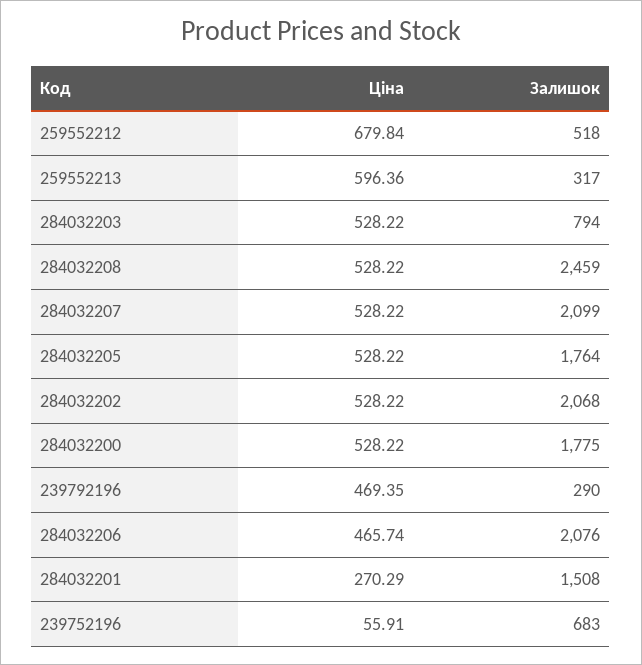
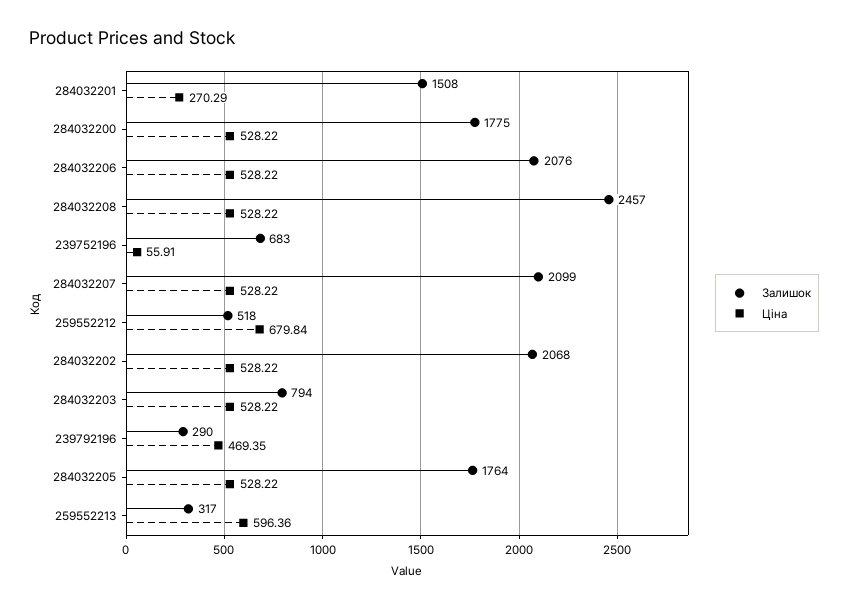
  {
    "Ціна": {
      "259552212": 679.84,
      "259552213": 596.36,
      "284032203": 528.22,
      "284032208": 528.22,
      "284032207": 528.22,
      "284032205": 528.22,
      "284032202": 528.22,
      "284032200": 528.22,
      "239792196": 469.35,
-     "284032206": 465.74,
+     "284032206": 528.22,
      "284032201": 270.29,
      "239752196": 55.91
    },
    "Залишок": {
      "259552212": 518,
      "259552213": 317,
      "284032203": 794,
-     "284032208": 2459,
+     "284032208": 2457,
      "284032207": 2099,
      "284032205": 1764,
      "284032202": 2068,
      "284032200": 1775,
      "239792196": 290,
      "284032206": 2076,
      "284032201": 1508,
      "239752196": 683
    }
  }

